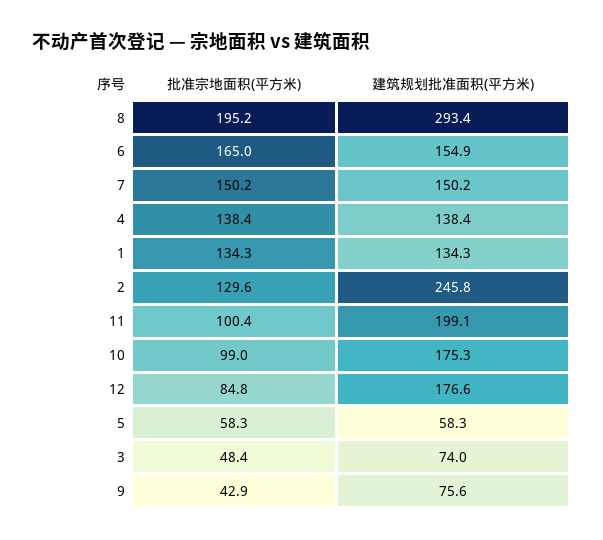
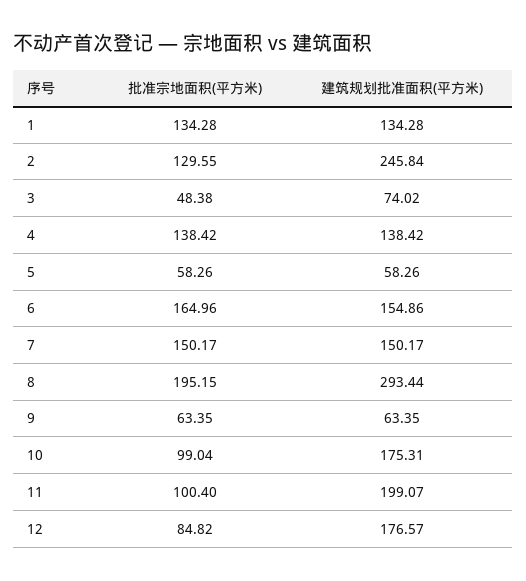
  {
    "批准宗地面积(平方米)": {
      "8": 195.15,
      "6": 164.96,
      "7": 150.17,
      "4": 138.42,
      "1": 134.28,
      "2": 129.55,
      "11": 100.4,
      "10": 99.04,
      "12": 84.82,
      "5": 58.26,
      "3": 48.38,
-     "9": 42.9
+     "9": 63.35
    },
    "建筑规划批准面积(平方米)": {
      "8": 293.44,
      "6": 154.86,
      "7": 150.17,
      "4": 138.42,
      "1": 134.28,
      "2": 245.84,
      "11": 199.07,
      "10": 175.31,
      "12": 176.57,
      "5": 58.26,
      "3": 74.02,
-     "9": 75.6
+     "9": 63.35
    }
  }

